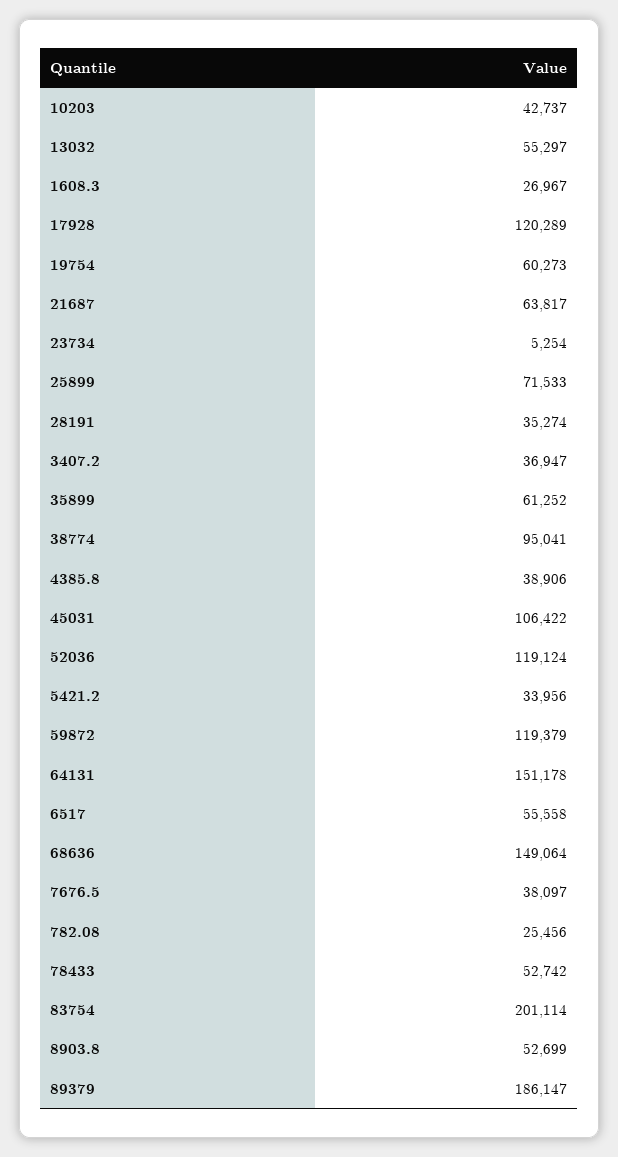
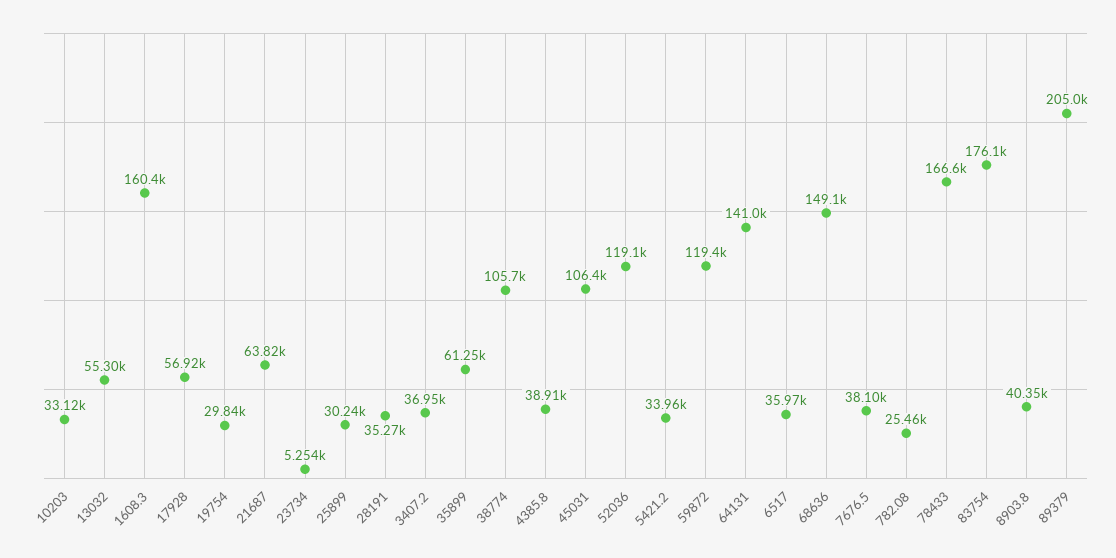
  {
-   "10203": 42737,
+   "10203": 33120,
    "13032": 55297,
-   "1608.3": 26967,
+   "1608.3": 160400,
-   "17928": 120289,
+   "17928": 56920,
-   "19754": 60273,
+   "19754": 29840,
    "21687": 63817,
    "23734": 5254,
-   "25899": 71533,
+   "25899": 30240,
    "28191": 35274,
    "3407.2": 36947,
    "35899": 61252,
-   "38774": 95041,
+   "38774": 105700,
    "4385.8": 38906,
    "45031": 106422,
    "52036": 119124,
    "5421.2": 33956,
    "59872": 119379,
-   "64131": 151178,
+   "64131": 141000,
-   "6517": 55558,
+   "6517": 35970,
    "68636": 149064,
    "7676.5": 38097,
    "782.08": 25456,
-   "78433": 52742,
+   "78433": 166600,
-   "83754": 201114,
+   "83754": 176100,
-   "8903.8": 52699,
+   "8903.8": 40350,
-   "89379": 186147
+   "89379": 205000
  }

